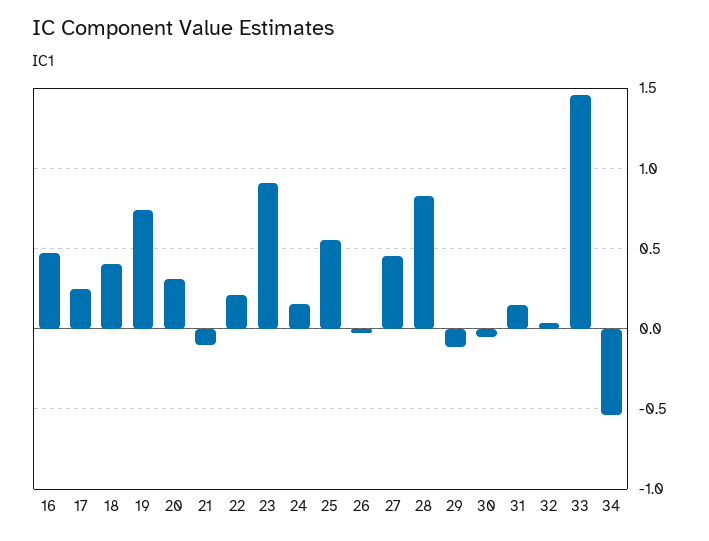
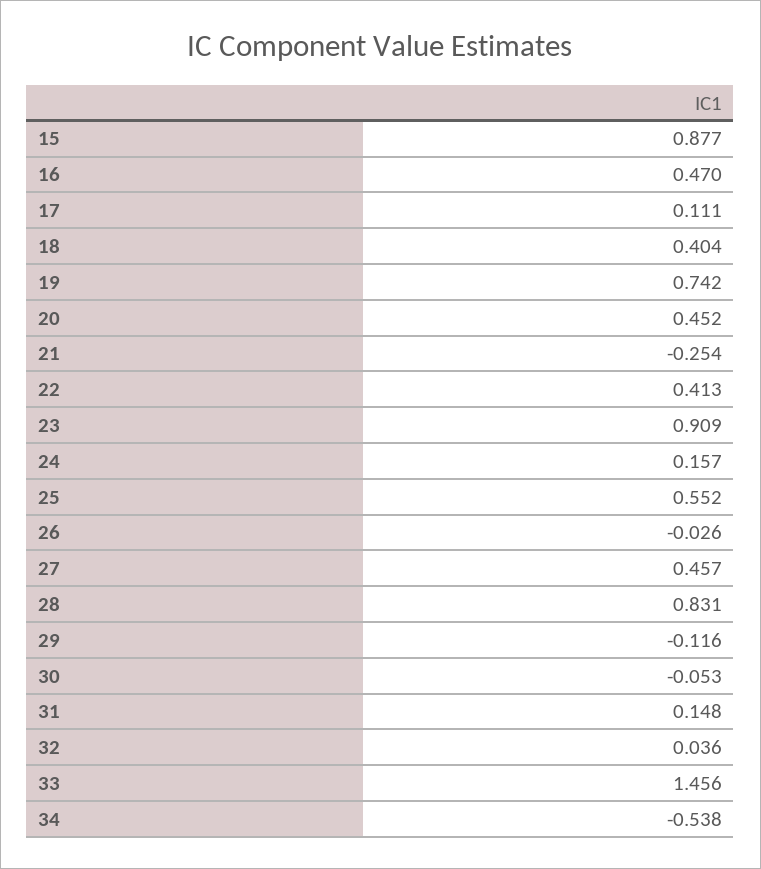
  {
    "16": 0.47,
-   "17": 0.25,
+   "17": 0.111,
    "18": 0.404,
    "19": 0.742,
-   "20": 0.3,
+   "20": 0.452,
-   "21": -0.1,
+   "21": -0.254,
-   "22": 0.2,
+   "22": 0.413,
    "23": 0.909,
    "24": 0.157,
    "25": 0.552,
    "26": -0.026,
    "27": 0.457,
    "28": 0.831,
    "29": -0.116,
    "30": -0.053,
    "31": 0.148,
    "32": 0.036,
    "33": 1.456,
-   "34": -0.538
+   "34": -0.538,
+   "15": 0.877
  }

